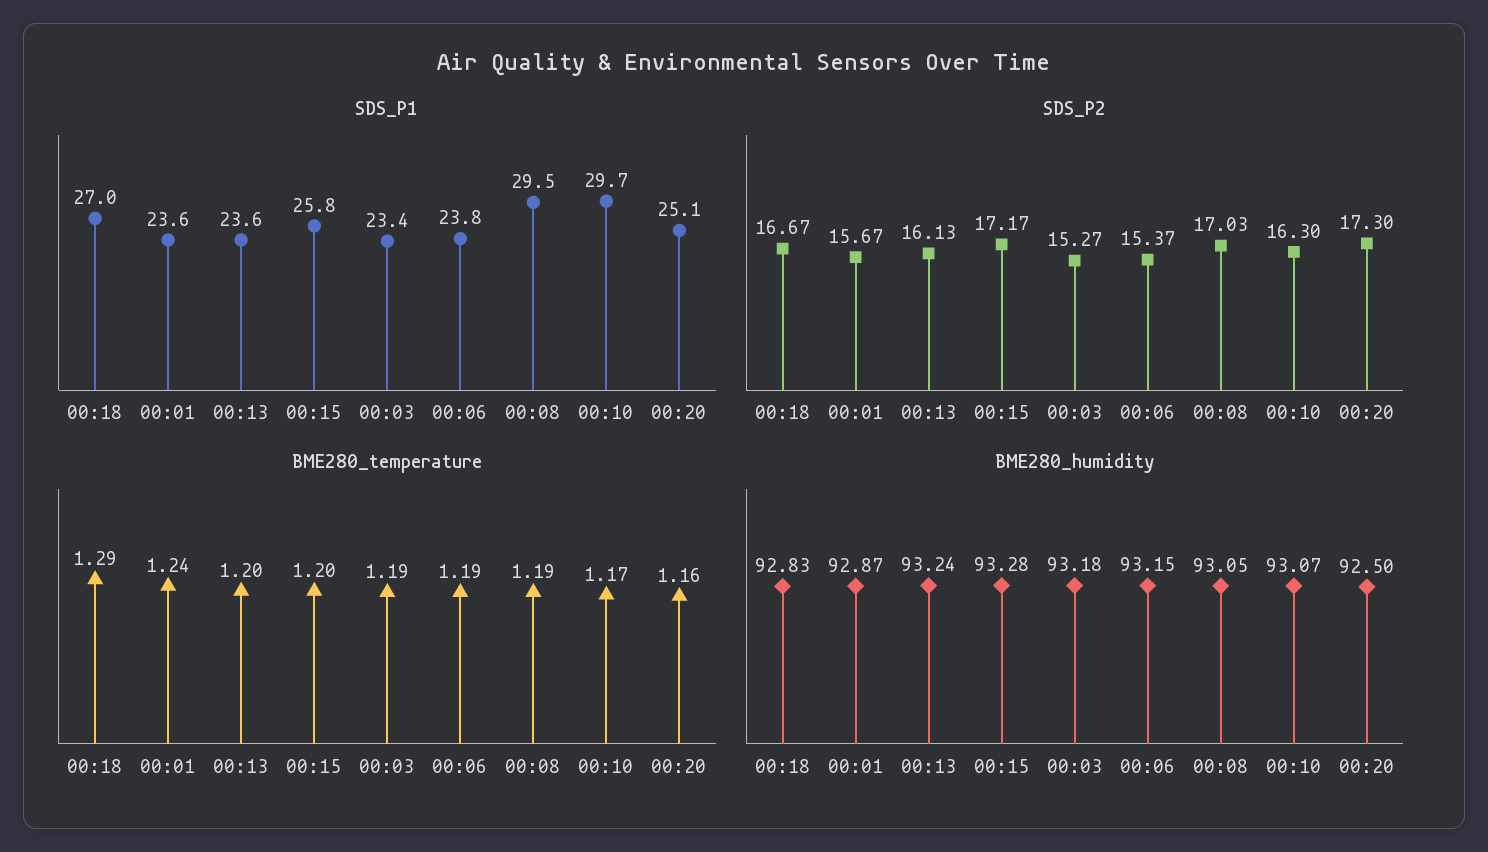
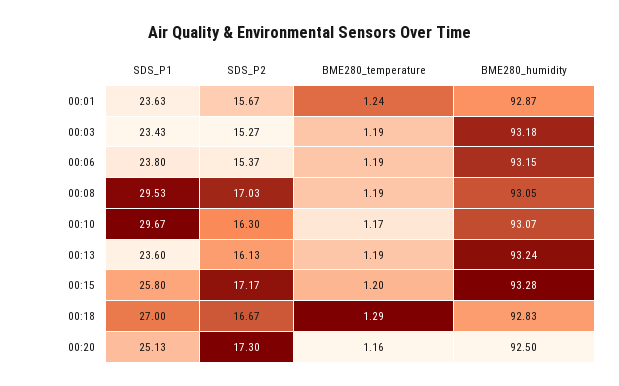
  {
    "SDS_P1": {
      "00:18": 27,
      "00:01": 23.63,
      "00:13": 23.6,
      "00:15": 25.8,
      "00:03": 23.43,
      "00:06": 23.8,
      "00:08": 29.53,
      "00:10": 29.67,
      "00:20": 25.13
    },
    "SDS_P2": {
      "00:18": 16.67,
      "00:01": 15.67,
      "00:13": 16.13,
      "00:15": 17.17,
      "00:03": 15.27,
      "00:06": 15.37,
      "00:08": 17.03,
      "00:10": 16.3,
      "00:20": 17.3
    },
    "BME280_temperature": {
      "00:18": 1.29,
      "00:01": 1.24,
-     "00:13": 1.2,
+     "00:13": 1.19,
      "00:15": 1.2,
      "00:03": 1.19,
      "00:06": 1.19,
      "00:08": 1.19,
      "00:10": 1.17,
      "00:20": 1.16
    },
    "BME280_humidity": {
      "00:18": 92.83,
      "00:01": 92.87,
      "00:13": 93.24,
      "00:15": 93.28,
      "00:03": 93.18,
      "00:06": 93.15,
      "00:08": 93.05,
      "00:10": 93.07,
      "00:20": 92.5
    }
  }

